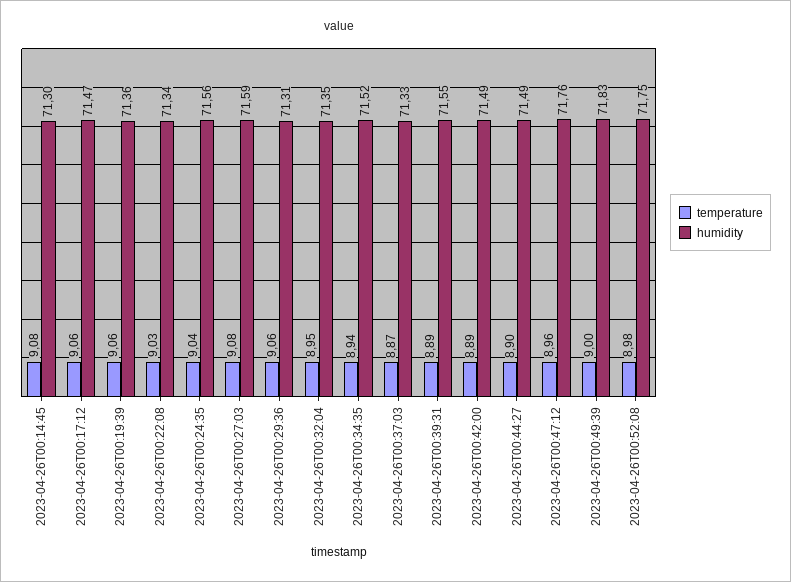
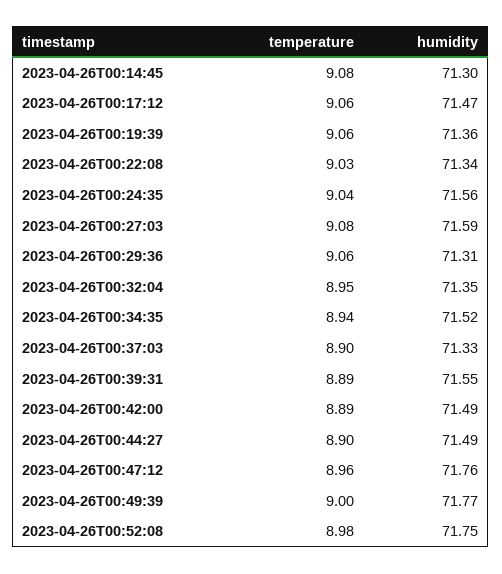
  {
    "temperature": {
      "2023-04-26T00:14:45": 9.08,
      "2023-04-26T00:17:12": 9.06,
      "2023-04-26T00:19:39": 9.06,
      "2023-04-26T00:22:08": 9.03,
      "2023-04-26T00:24:35": 9.04,
      "2023-04-26T00:27:03": 9.08,
      "2023-04-26T00:29:36": 9.06,
      "2023-04-26T00:32:04": 8.95,
      "2023-04-26T00:34:35": 8.94,
-     "2023-04-26T00:37:03": 8.87,
+     "2023-04-26T00:37:03": 8.9,
      "2023-04-26T00:39:31": 8.89,
      "2023-04-26T00:42:00": 8.89,
      "2023-04-26T00:44:27": 8.9,
      "2023-04-26T00:47:12": 8.96,
      "2023-04-26T00:49:39": 9,
      "2023-04-26T00:52:08": 8.98
    },
    "humidity": {
      "2023-04-26T00:14:45": 71.3,
      "2023-04-26T00:17:12": 71.47,
      "2023-04-26T00:19:39": 71.36,
      "2023-04-26T00:22:08": 71.34,
      "2023-04-26T00:24:35": 71.56,
      "2023-04-26T00:27:03": 71.59,
      "2023-04-26T00:29:36": 71.31,
      "2023-04-26T00:32:04": 71.35,
      "2023-04-26T00:34:35": 71.52,
      "2023-04-26T00:37:03": 71.33,
      "2023-04-26T00:39:31": 71.55,
      "2023-04-26T00:42:00": 71.49,
      "2023-04-26T00:44:27": 71.49,
      "2023-04-26T00:47:12": 71.76,
-     "2023-04-26T00:49:39": 71.83,
+     "2023-04-26T00:49:39": 71.77,
      "2023-04-26T00:52:08": 71.75
    }
  }

